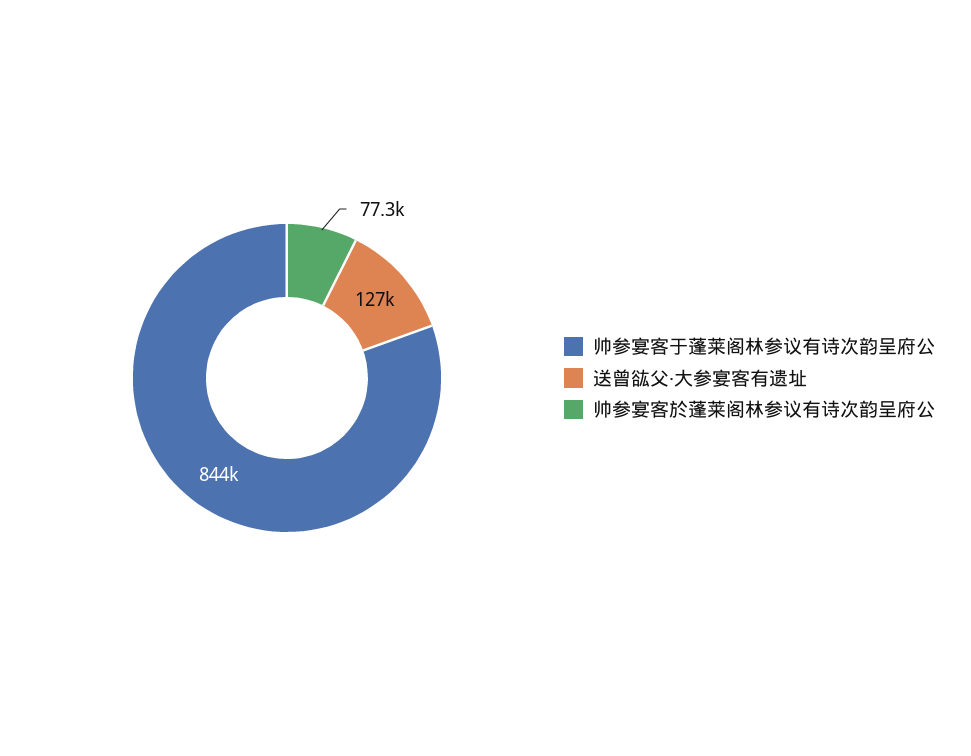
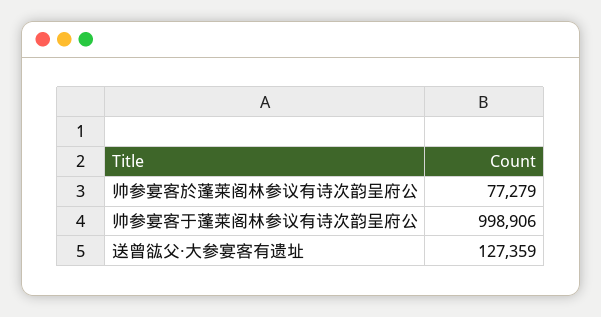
  {
-   "帅参宴客于蓬莱阁林参议有诗次韵呈府公": 844000,
+   "帅参宴客于蓬莱阁林参议有诗次韵呈府公": 998906,
    "送曾谹父·大参宴客有遗址": 127359,
    "帅参宴客於蓬莱阁林参议有诗次韵呈府公": 77279
  }

